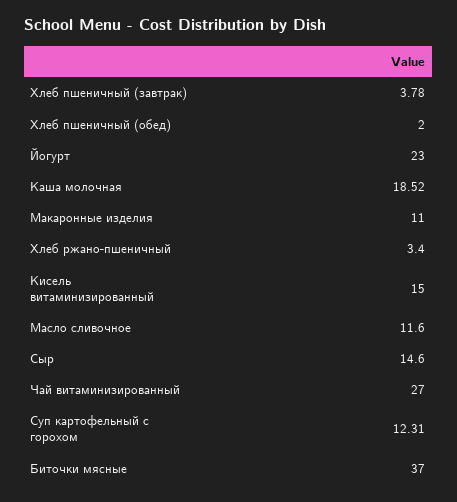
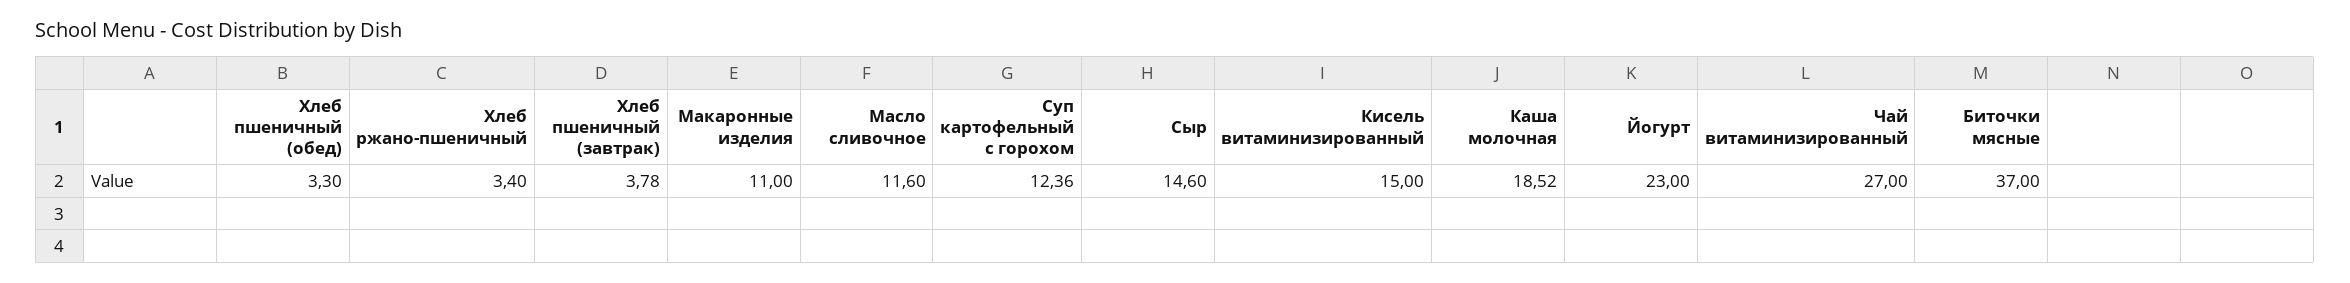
  {
    "Хлеб пшеничный (завтрак)": 3.78,
-   "Хлеб пшеничный (обед)": 2,
+   "Хлеб пшеничный (обед)": 3.3,
    "Йогурт": 23,
    "Каша молочная": 18.52,
    "Макаронные изделия": 11,
    "Хлеб ржано-пшеничный": 3.4,
    "Кисель витаминизированный": 15,
    "Масло сливочное": 11.6,
    "Сыр": 14.6,
    "Чай витаминизированный": 27,
-   "Суп картофельный с горохом": 12.31,
+   "Суп картофельный с горохом": 12.36,
    "Биточки мясные": 37
  }

